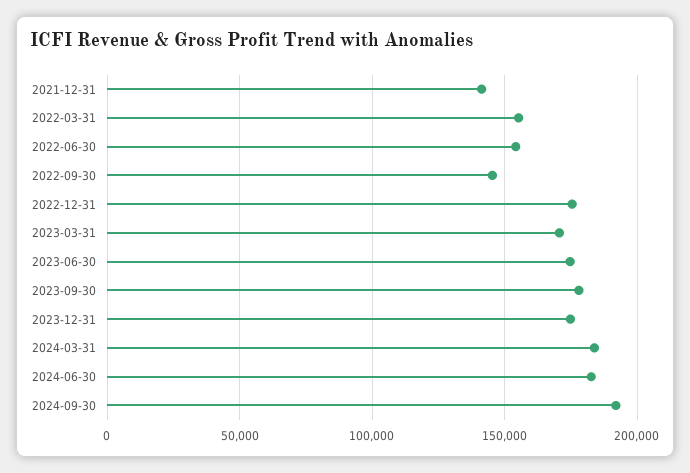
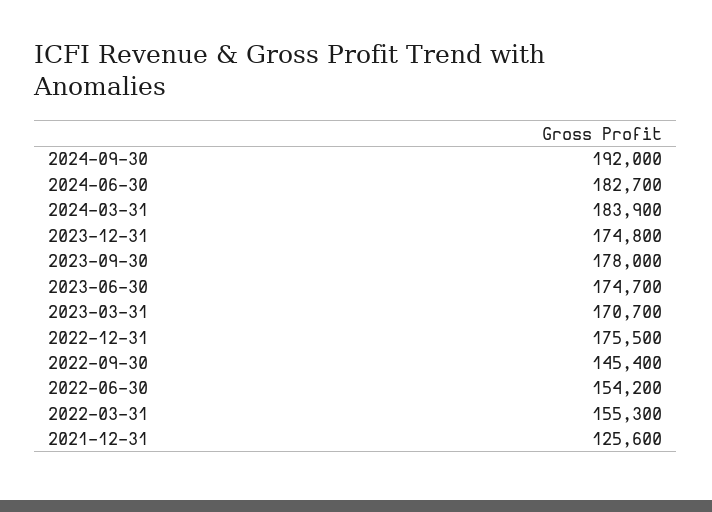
  {
-   "2021-12-31": 140000,
+   "2021-12-31": 125600,
    "2022-03-31": 155300,
    "2022-06-30": 154200,
    "2022-09-30": 145400,
    "2022-12-31": 175500,
    "2023-03-31": 170700,
    "2023-06-30": 174700,
    "2023-09-30": 178000,
    "2023-12-31": 174800,
    "2024-03-31": 183900,
    "2024-06-30": 182700,
    "2024-09-30": 192000
  }

